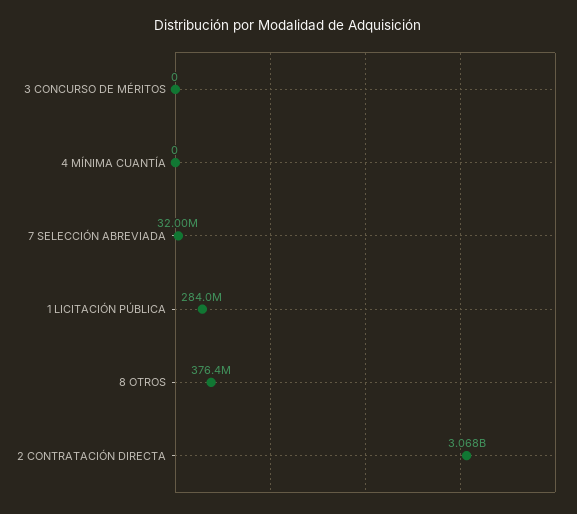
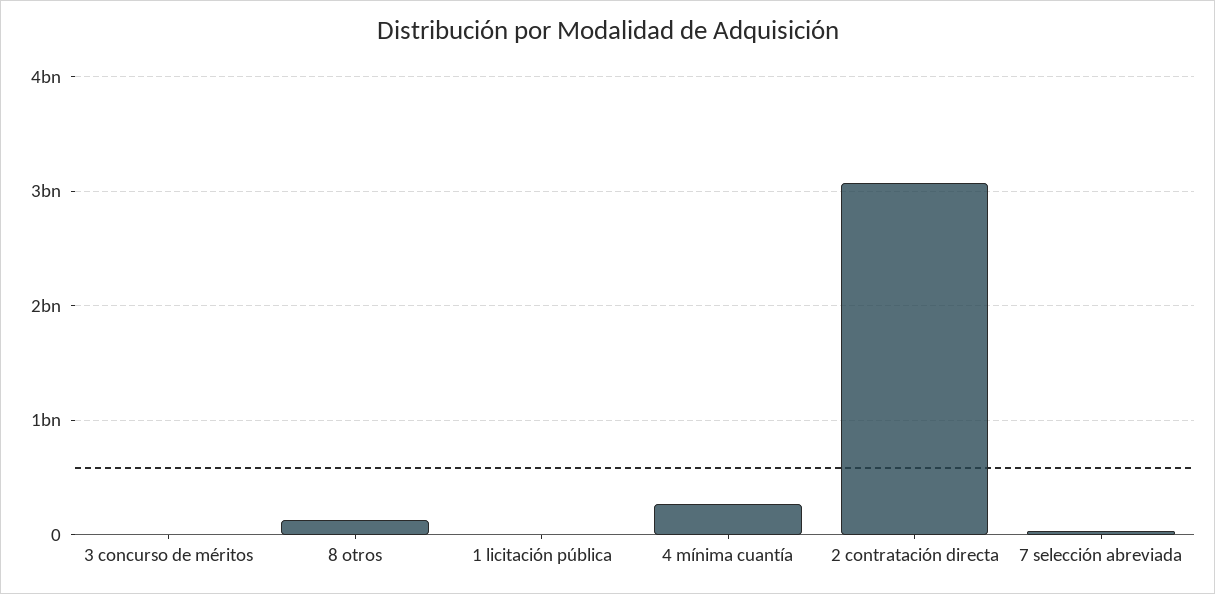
  {
    "3 CONCURSO DE MÉRITOS": 0,
-   "4 MÍNIMA CUANTÍA": 0,
+   "4 MÍNIMA CUANTÍA": 300000000,
    "7 SELECCIÓN ABREVIADA": 32000000,
-   "1 LICITACIÓN PÚBLICA": 284000000,
+   "1 LICITACIÓN PÚBLICA": 0,
-   "8 OTROS": 376400000,
+   "8 OTROS": 100000000,
    "2 CONTRATACIÓN DIRECTA": 3068000000
  }

